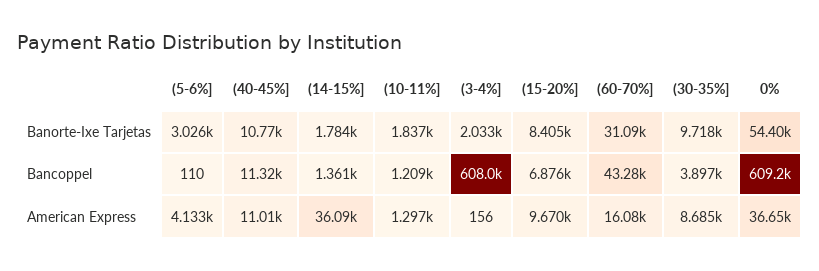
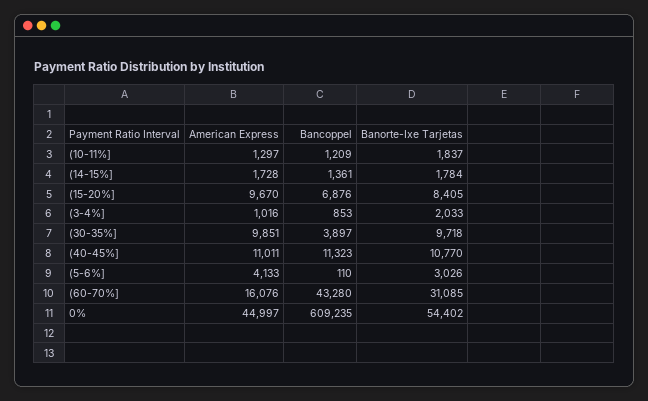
  {
    "(5-6%]": {
      "Banorte-Ixe Tarjetas": 3026,
      "Bancoppel": 110,
      "American Express": 4133
    },
    "(40-45%]": {
      "Banorte-Ixe Tarjetas": 10770,
      "Bancoppel": 11323,
      "American Express": 11011
    },
    "(14-15%]": {
      "Banorte-Ixe Tarjetas": 1784,
      "Bancoppel": 1361,
-     "American Express": 36090
+     "American Express": 1728
    },
    "(10-11%]": {
      "Banorte-Ixe Tarjetas": 1837,
      "Bancoppel": 1209,
      "American Express": 1297
    },
    "(3-4%]": {
      "Banorte-Ixe Tarjetas": 2033,
-     "Bancoppel": 608000,
+     "Bancoppel": 853,
-     "American Express": 156
+     "American Express": 1016
    },
    "(15-20%]": {
      "Banorte-Ixe Tarjetas": 8405,
      "Bancoppel": 6876,
      "American Express": 9670
    },
    "(60-70%]": {
      "Banorte-Ixe Tarjetas": 31085,
      "Bancoppel": 43280,
      "American Express": 16076
    },
    "(30-35%]": {
      "Banorte-Ixe Tarjetas": 9718,
      "Bancoppel": 3897,
-     "American Express": 8685
+     "American Express": 9851
    },
    "0%": {
      "Banorte-Ixe Tarjetas": 54402,
      "Bancoppel": 609235,
-     "American Express": 36650
+     "American Express": 44997
    }
  }

